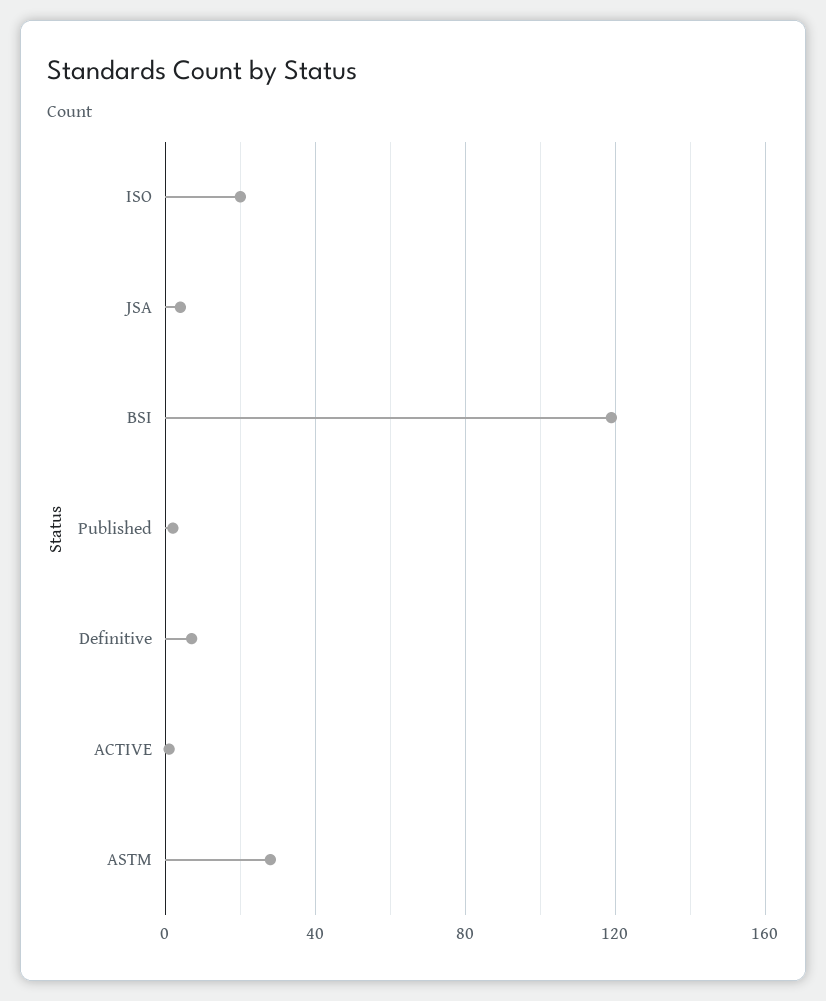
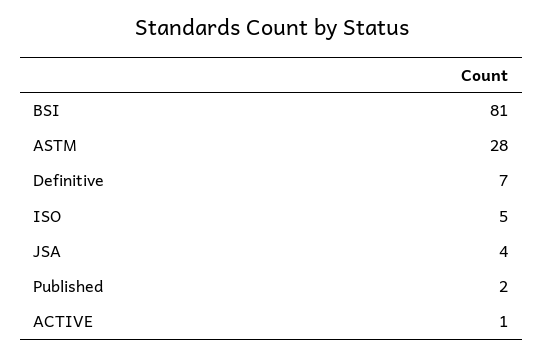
  {
-   "ISO": 20,
+   "ISO": 5,
    "JSA": 4,
-   "BSI": 120,
+   "BSI": 81,
    "Published": 2,
    "Definitive": 7,
    "ACTIVE": 1,
    "ASTM": 28
  }

